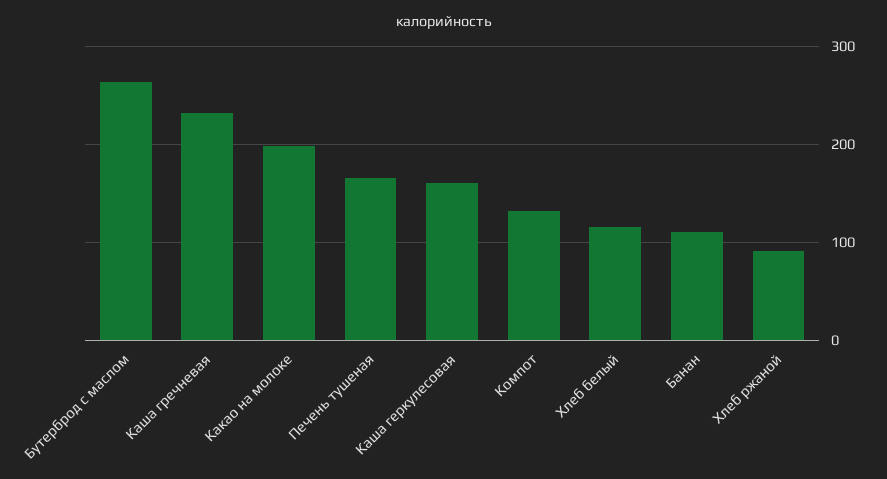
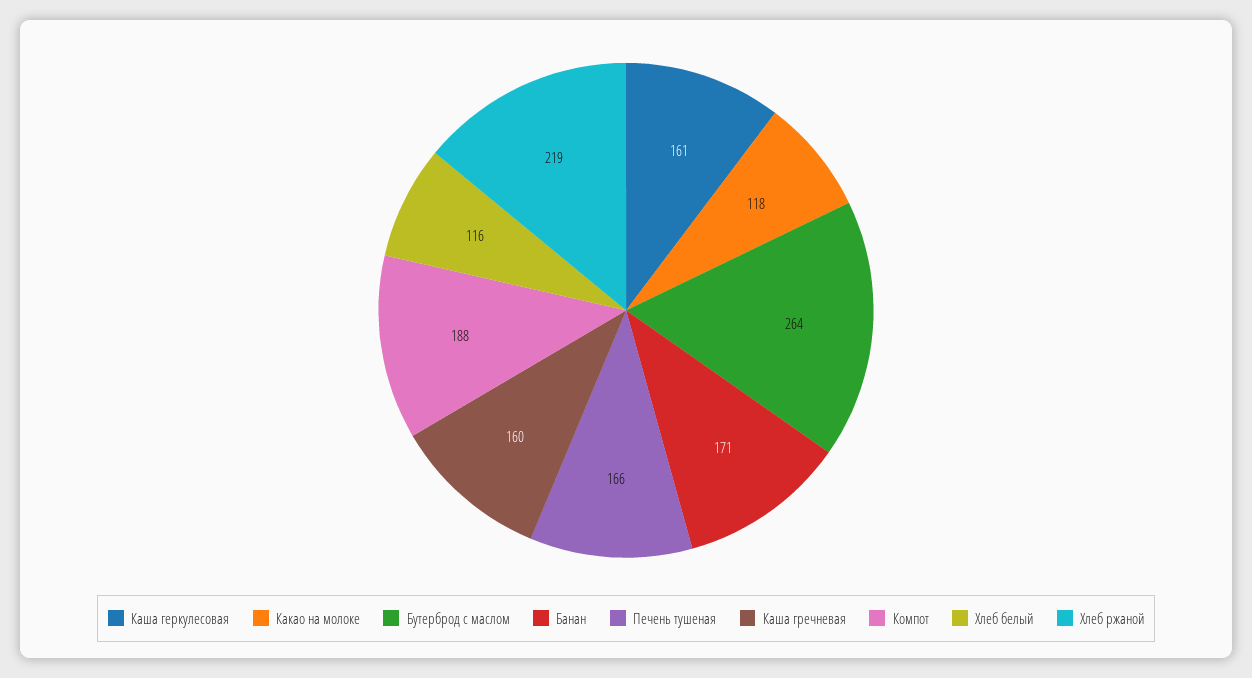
  {
    "Бутерброд с маслом": 264,
-   "Каша гречневая": 230,
+   "Каша гречневая": 160,
-   "Какао на молоке": 200,
+   "Какао на молоке": 118,
    "Печень тушеная": 166,
    "Каша геркулесовая": 161,
-   "Компот": 130,
+   "Компот": 188,
    "Хлеб белый": 116,
-   "Банан": 110,
+   "Банан": 171,
-   "Хлеб ржаной": 90
+   "Хлеб ржаной": 219
  }

